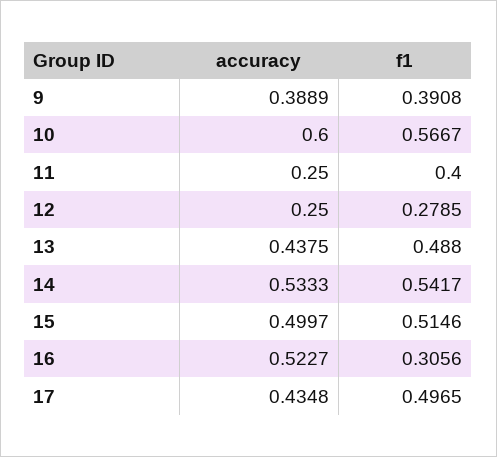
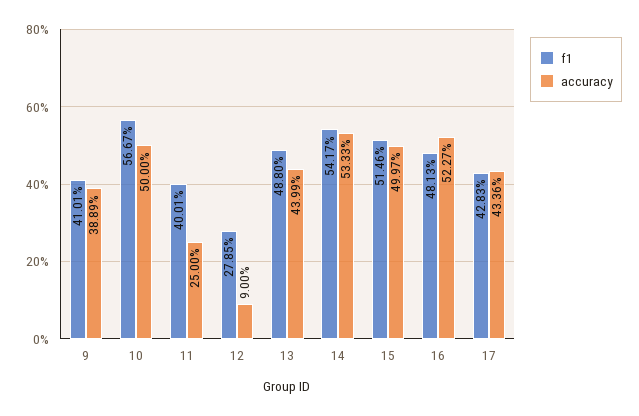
  {
    "accuracy": {
      "9": 0.3889,
-     "10": 0.6,
+     "10": 0.5,
      "11": 0.25,
-     "12": 0.25,
+     "12": 0.09,
-     "13": 0.4375,
+     "13": 0.4399,
      "14": 0.5333,
      "15": 0.4997,
      "16": 0.5227,
-     "17": 0.4348
+     "17": 0.4336
    },
    "f1": {
-     "9": 0.3908,
+     "9": 0.4101,
      "10": 0.5667,
-     "11": 0.4,
+     "11": 0.4001,
      "12": 0.2785,
      "13": 0.488,
      "14": 0.5417,
      "15": 0.5146,
-     "16": 0.3056,
+     "16": 0.4813,
-     "17": 0.4965
+     "17": 0.4283
    }
  }

